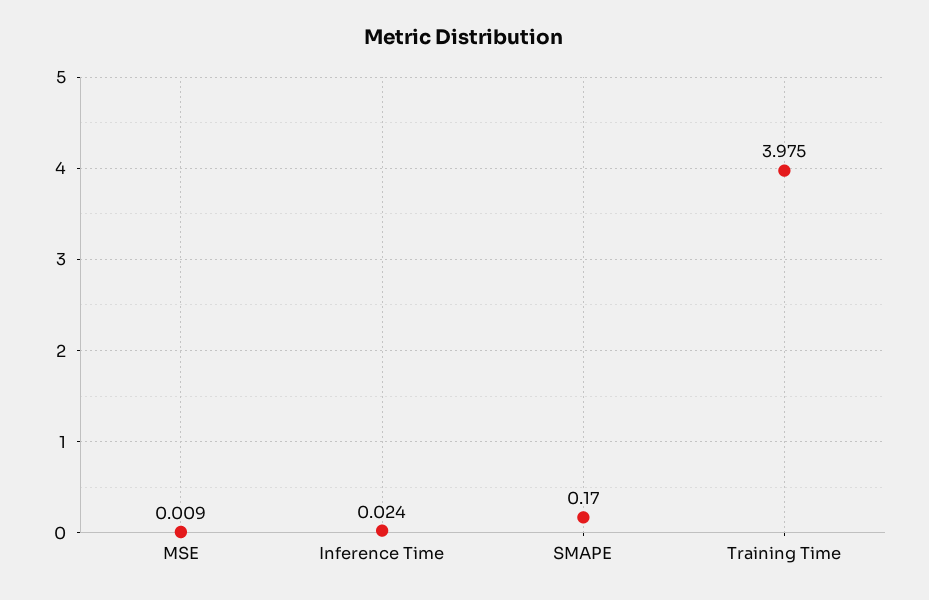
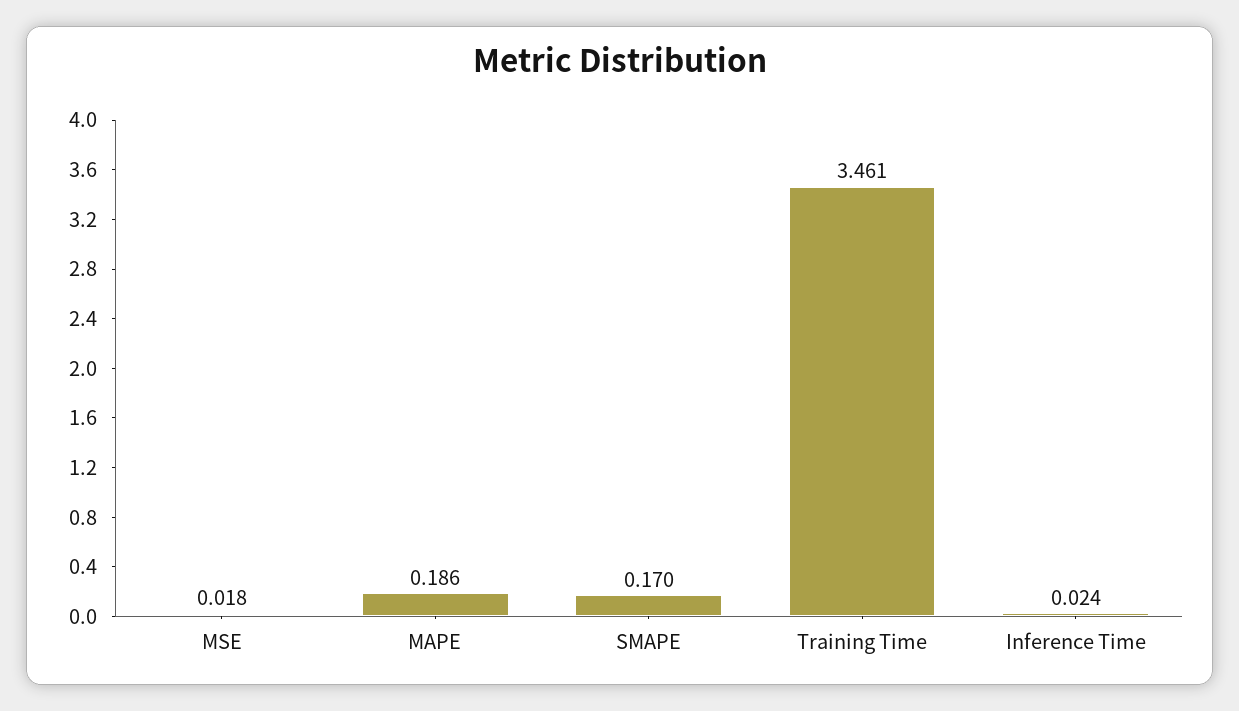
  {
-   "MSE": 0.009,
+   "MSE": 0.018,
    "Inference Time": 0.024,
    "SMAPE": 0.17,
-   "Training Time": 3.975
+   "Training Time": 3.461,
+   "MAPE": 0.186
  }

